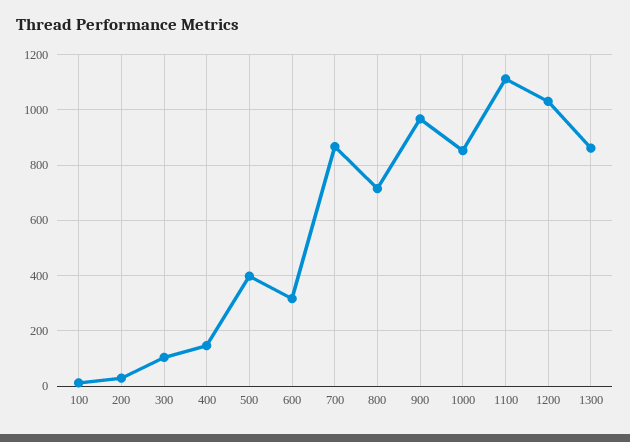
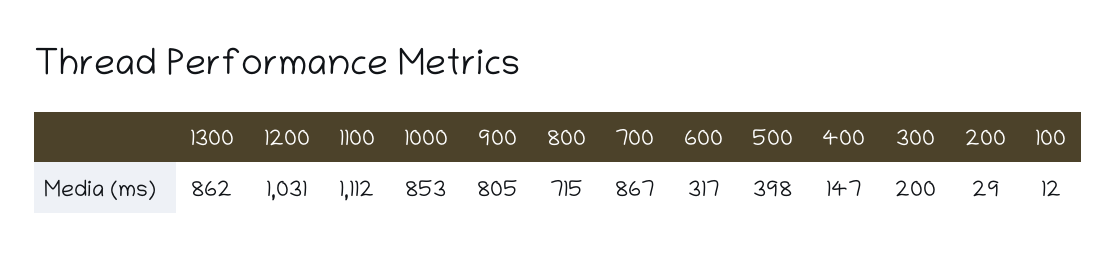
  {
    "100": 12,
    "200": 29,
-   "300": 100,
+   "300": 200,
    "400": 147,
    "500": 398,
    "600": 317,
    "700": 867,
    "800": 715,
-   "900": 975,
+   "900": 805,
    "1000": 853,
    "1100": 1112,
    "1200": 1031,
    "1300": 862
  }

